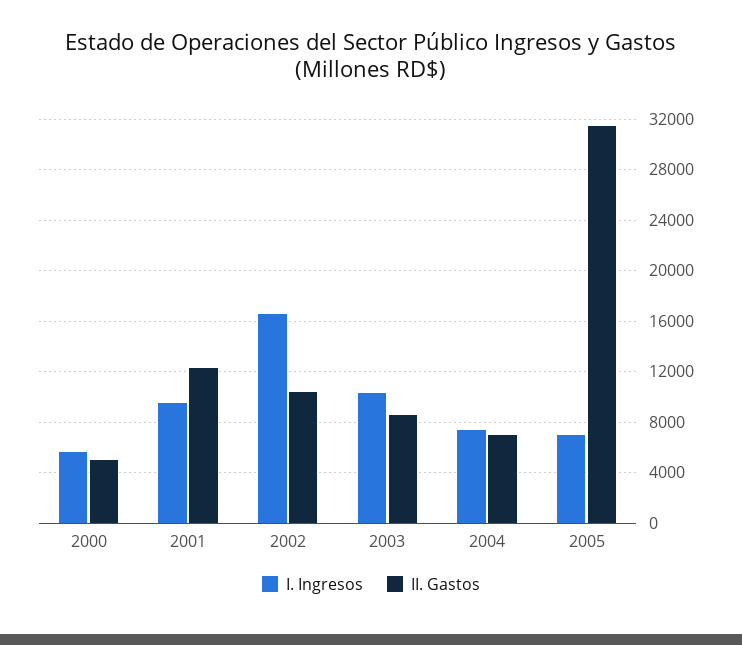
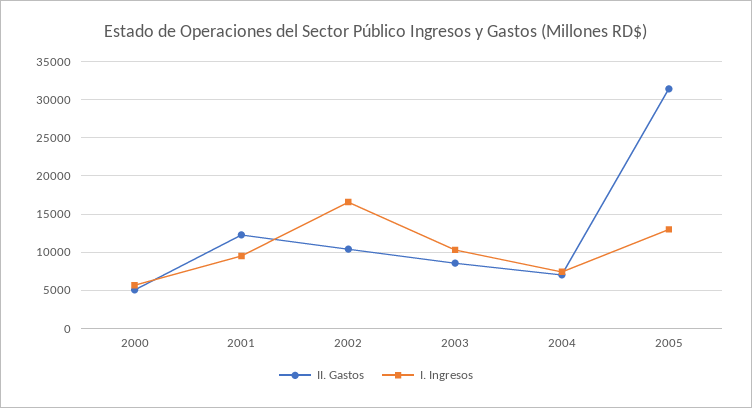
  {
    "I. Ingresos": {
      "2000": 5500,
      "2001": 9500,
      "2002": 16500,
      "2003": 10500,
      "2004": 7500,
-     "2005": 7000
+     "2005": 13000
    },
    "II. Gastos": {
      "2000": 5000,
      "2001": 12500,
      "2002": 10500,
      "2003": 8500,
      "2004": 7000,
      "2005": 31500
    }
  }

